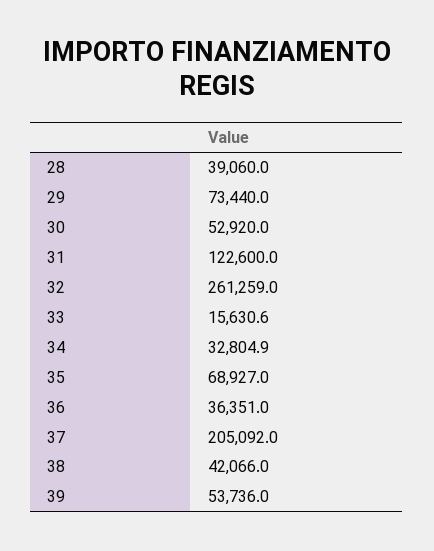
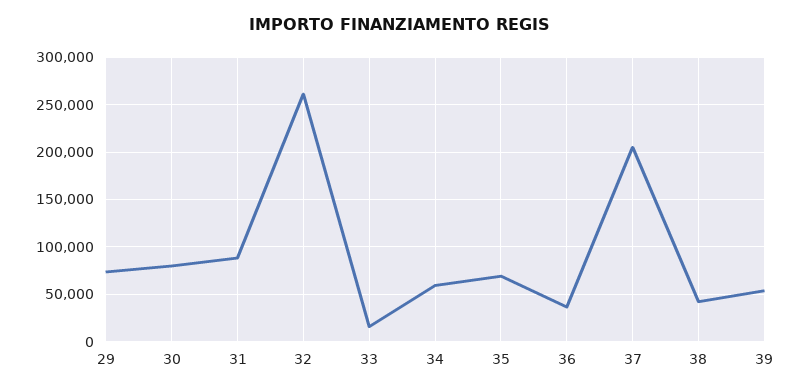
  {
-   "28": 39060,
    "29": 73440,
-   "30": 52920,
+   "30": 80000,
-   "31": 122600,
+   "31": 90000,
    "32": 261259,
    "33": 15630.6,
-   "34": 32804.9,
+   "34": 60000,
    "35": 68927,
    "36": 36351,
    "37": 205092,
    "38": 42066,
    "39": 53736
  }

